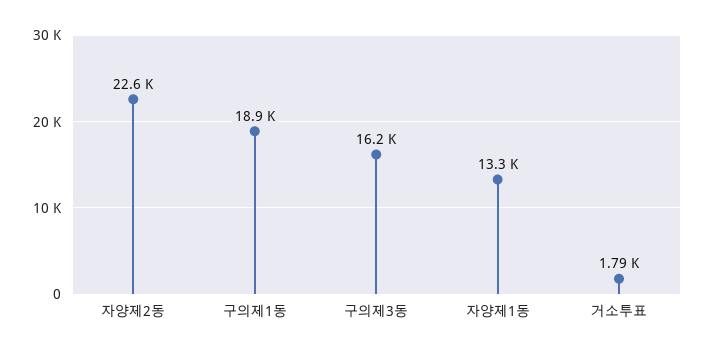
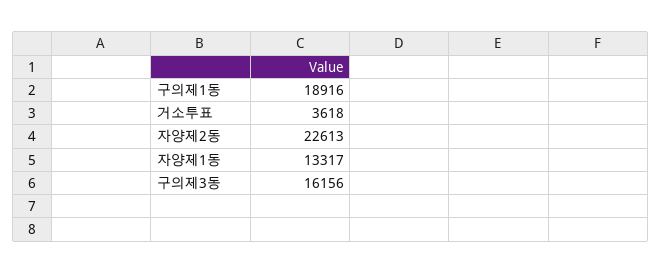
  {
    "자양제2동": 22613,
    "구의제1동": 18916,
    "구의제3동": 16156,
    "자양제1동": 13317,
-   "거소투표": 1790
+   "거소투표": 3618
  }

